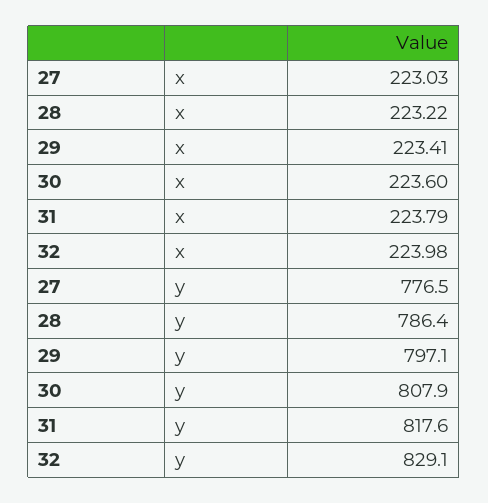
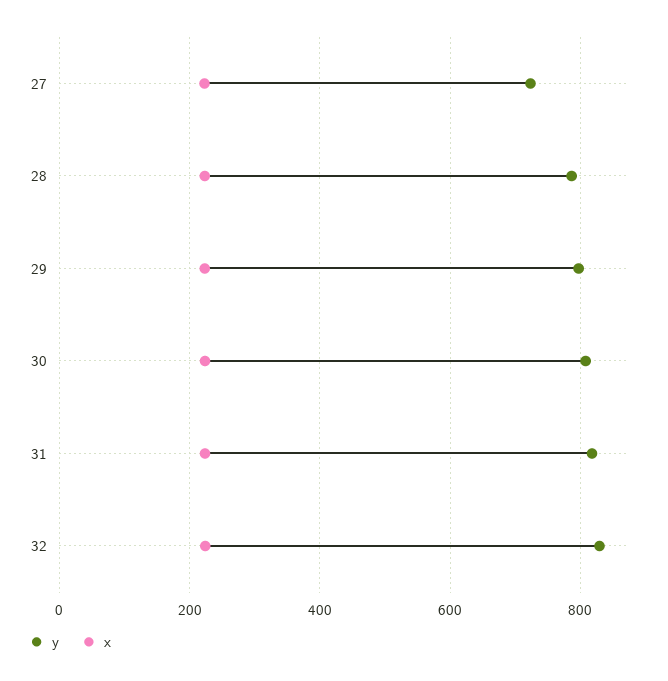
  {
    "x": {
      "27": 223.03,
      "28": 223.22,
      "29": 223.41,
      "30": 223.6,
      "31": 223.79,
      "32": 223.98
    },
    "y": {
-     "27": 776.5,
+     "27": 720,
      "28": 786.4,
      "29": 797.1,
      "30": 807.9,
      "31": 817.6,
      "32": 829.1
    }
  }

